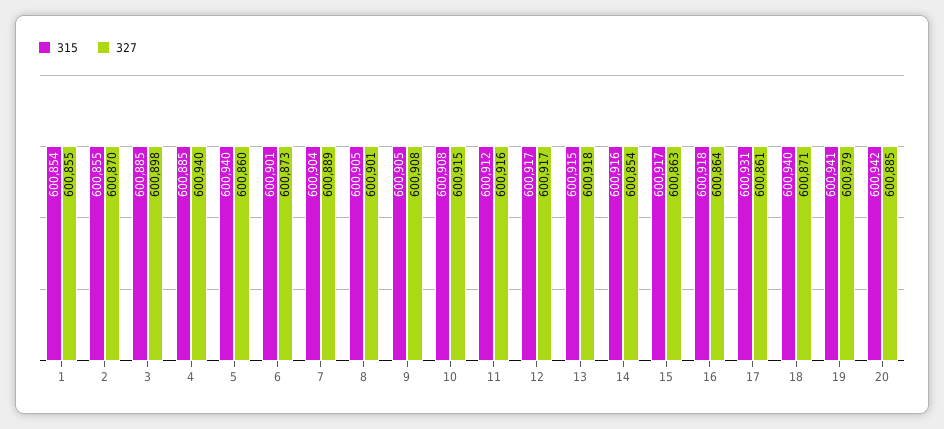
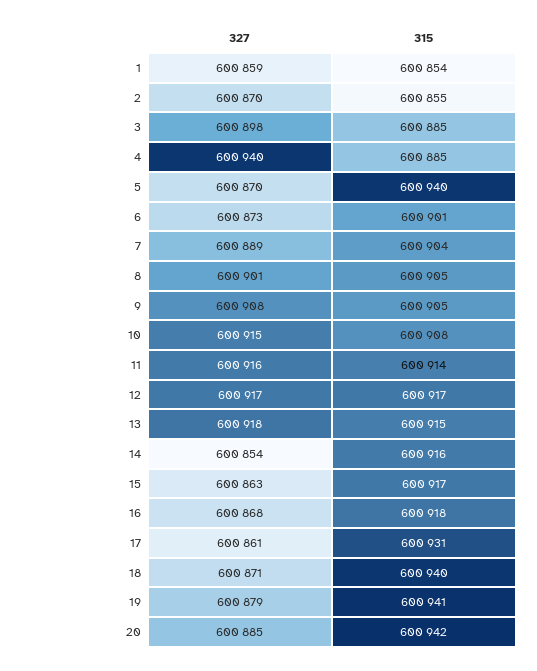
  {
    "315": {
      "1": 600854,
      "2": 600855,
      "3": 600885,
      "4": 600885,
      "5": 600940,
      "6": 600901,
      "7": 600904,
      "8": 600905,
      "9": 600905,
      "10": 600908,
-     "11": 600912,
+     "11": 600914,
      "12": 600917,
      "13": 600915,
      "14": 600916,
      "15": 600917,
      "16": 600918,
      "17": 600931,
      "18": 600940,
      "19": 600941,
      "20": 600942
    },
    "327": {
-     "1": 600855,
+     "1": 600859,
      "2": 600870,
      "3": 600898,
      "4": 600940,
-     "5": 600860,
+     "5": 600870,
      "6": 600873,
      "7": 600889,
      "8": 600901,
      "9": 600908,
      "10": 600915,
      "11": 600916,
      "12": 600917,
      "13": 600918,
      "14": 600854,
      "15": 600863,
-     "16": 600864,
+     "16": 600868,
      "17": 600861,
      "18": 600871,
      "19": 600879,
      "20": 600885
    }
  }

